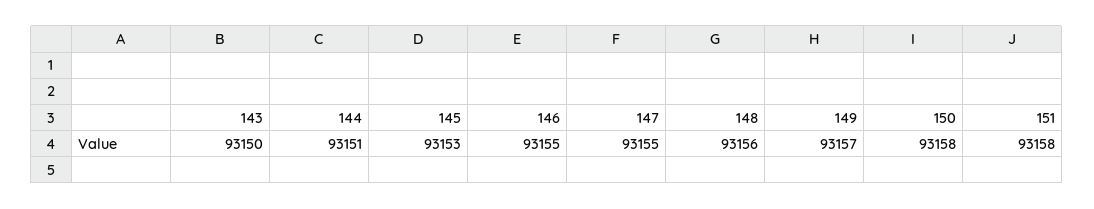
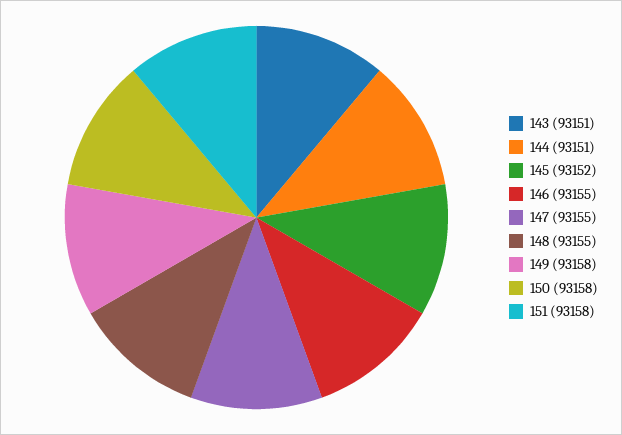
  {
-   "143": 93150,
+   "143": 93151,
    "144": 93151,
-   "145": 93153,
+   "145": 93152,
    "146": 93155,
    "147": 93155,
-   "148": 93156,
+   "148": 93155,
-   "149": 93157,
+   "149": 93158,
    "150": 93158,
    "151": 93158
  }

